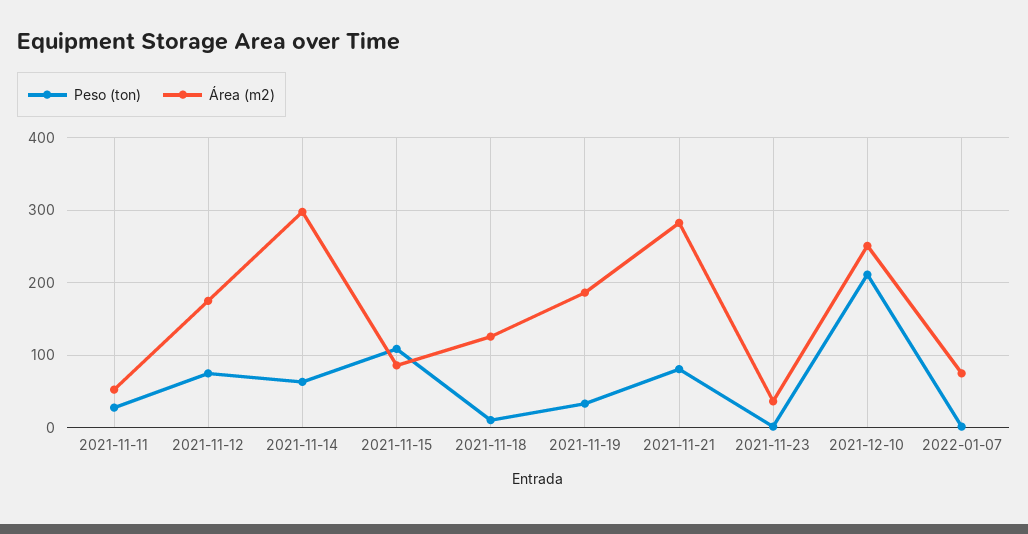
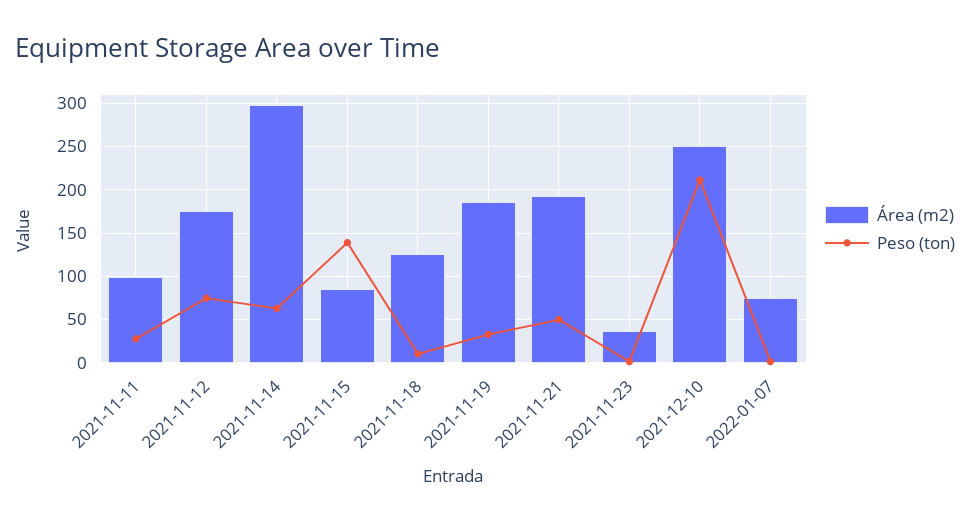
  {
    "Peso (ton)": {
      "2021-11-11": 30,
      "2021-11-12": 70,
      "2021-11-14": 60,
-     "2021-11-15": 110,
+     "2021-11-15": 140,
      "2021-11-18": 10,
      "2021-11-19": 30,
-     "2021-11-21": 80,
+     "2021-11-21": 50,
      "2021-11-23": 0,
      "2021-12-10": 210,
      "2022-01-07": 0
    },
    "Área (m2)": {
-     "2021-11-11": 50,
+     "2021-11-11": 100,
      "2021-11-12": 180,
      "2021-11-14": 300,
      "2021-11-15": 90,
      "2021-11-18": 130,
      "2021-11-19": 190,
-     "2021-11-21": 280,
+     "2021-11-21": 190,
      "2021-11-23": 40,
      "2021-12-10": 250,
      "2022-01-07": 70
    }
  }

